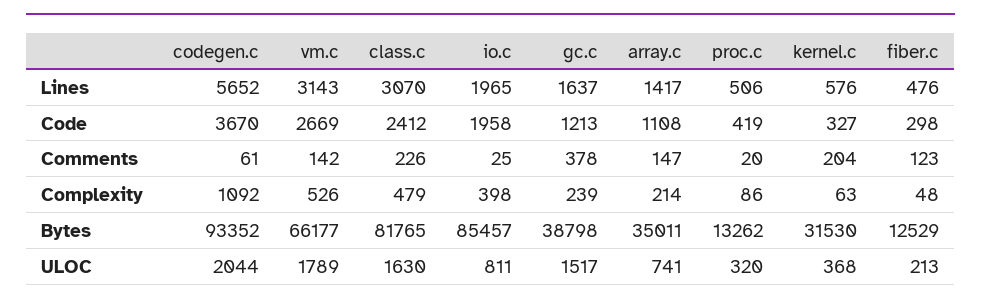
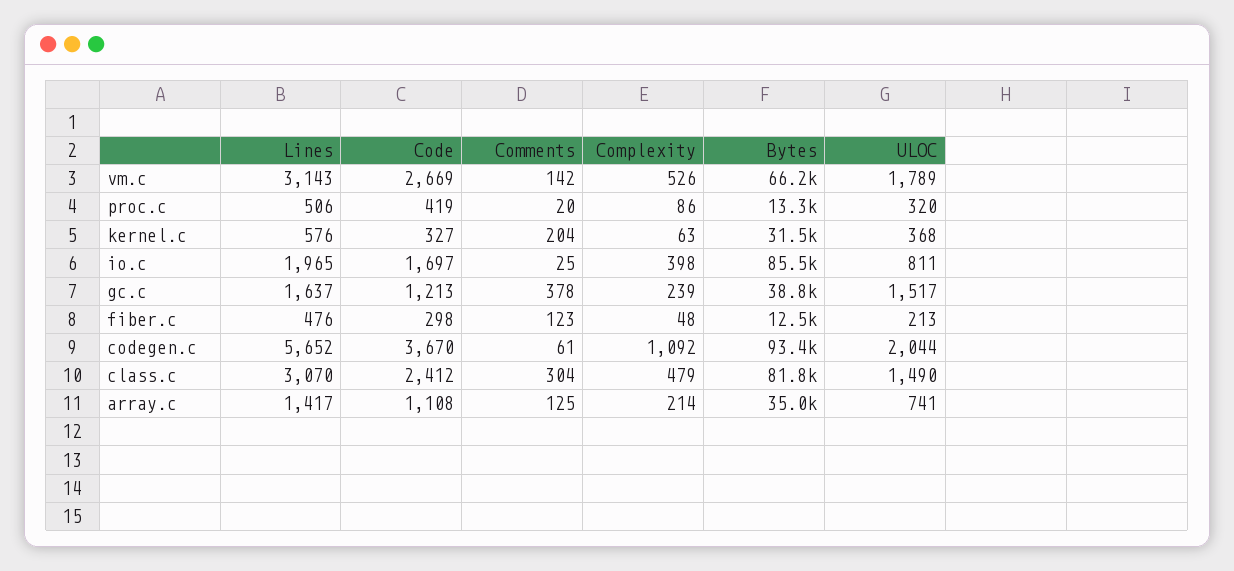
  {
    "codegen.c": {
      "Lines": 5652,
      "Code": 3670,
      "Comments": 61,
      "Complexity": 1092,
      "Bytes": 93352,
      "ULOC": 2044
    },
    "vm.c": {
      "Lines": 3143,
      "Code": 2669,
      "Comments": 142,
      "Complexity": 526,
      "Bytes": 66177,
      "ULOC": 1789
    },
    "class.c": {
      "Lines": 3070,
      "Code": 2412,
-     "Comments": 226,
+     "Comments": 304,
      "Complexity": 479,
      "Bytes": 81765,
-     "ULOC": 1630
+     "ULOC": 1490
    },
    "io.c": {
      "Lines": 1965,
-     "Code": 1958,
+     "Code": 1697,
      "Comments": 25,
      "Complexity": 398,
      "Bytes": 85457,
      "ULOC": 811
    },
    "gc.c": {
      "Lines": 1637,
      "Code": 1213,
      "Comments": 378,
      "Complexity": 239,
      "Bytes": 38798,
      "ULOC": 1517
    },
    "array.c": {
      "Lines": 1417,
      "Code": 1108,
-     "Comments": 147,
+     "Comments": 125,
      "Complexity": 214,
      "Bytes": 35011,
      "ULOC": 741
    },
    "proc.c": {
      "Lines": 506,
      "Code": 419,
      "Comments": 20,
      "Complexity": 86,
      "Bytes": 13262,
      "ULOC": 320
    },
    "kernel.c": {
      "Lines": 576,
      "Code": 327,
      "Comments": 204,
      "Complexity": 63,
      "Bytes": 31530,
      "ULOC": 368
    },
    "fiber.c": {
      "Lines": 476,
      "Code": 298,
      "Comments": 123,
      "Complexity": 48,
      "Bytes": 12529,
      "ULOC": 213
    }
  }

